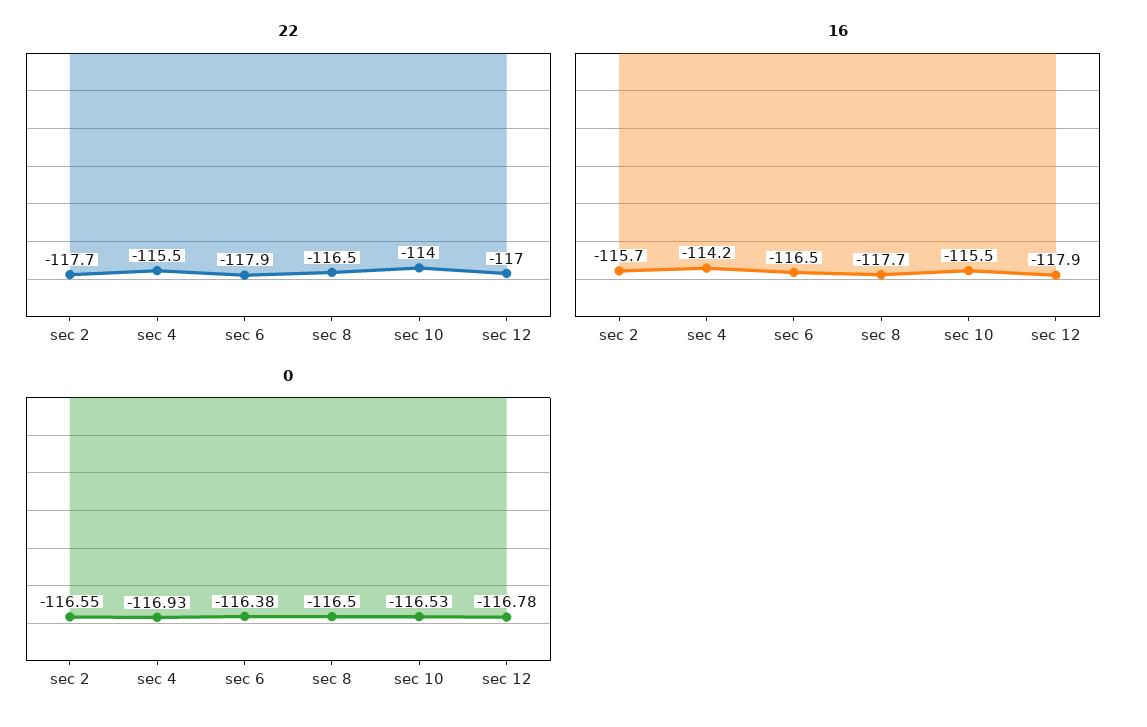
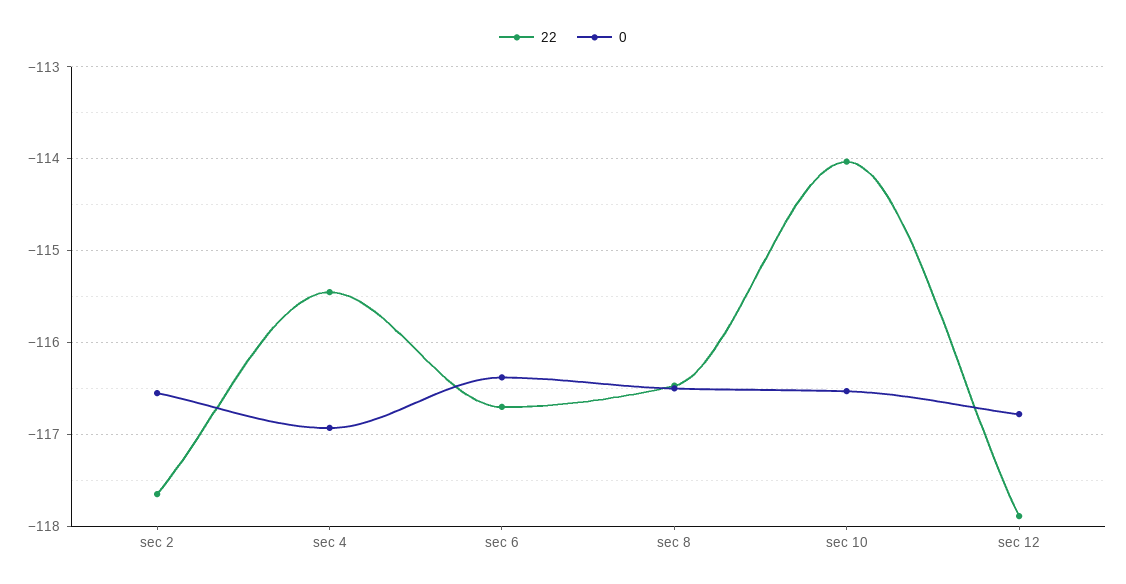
  {
    "22": {
      "sec 2": -117.7,
      "sec 4": -115.5,
-     "sec 6": -117.9,
+     "sec 6": -116.7,
      "sec 8": -116.5,
      "sec 10": -114,
-     "sec 12": -117
+     "sec 12": -117.9
    },
-   "16": {
-     "sec 2": -115.7,
-     "sec 4": -114.2,
-     "sec 6": -116.5,
-     "sec 8": -117.7,
-     "sec 10": -115.5,
-     "sec 12": -117.9
-   },
    "0": {
      "sec 2": -116.55,
      "sec 4": -116.93,
      "sec 6": -116.38,
      "sec 8": -116.5,
      "sec 10": -116.53,
      "sec 12": -116.78
    }
  }

